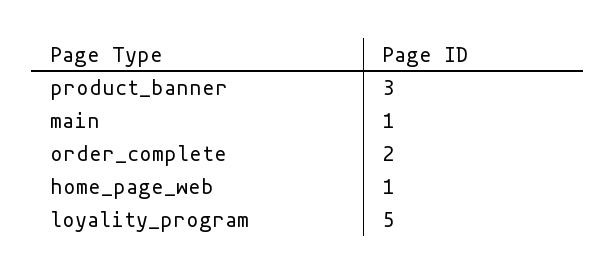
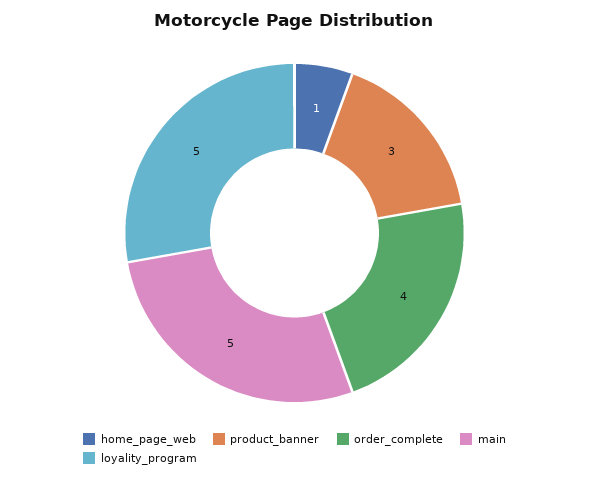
  {
    "product_banner": 3,
-   "main": 1,
+   "main": 5,
-   "order_complete": 2,
+   "order_complete": 4,
    "home_page_web": 1,
    "loyality_program": 5
  }

